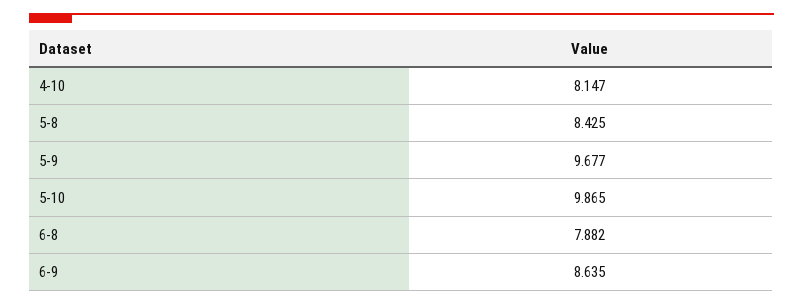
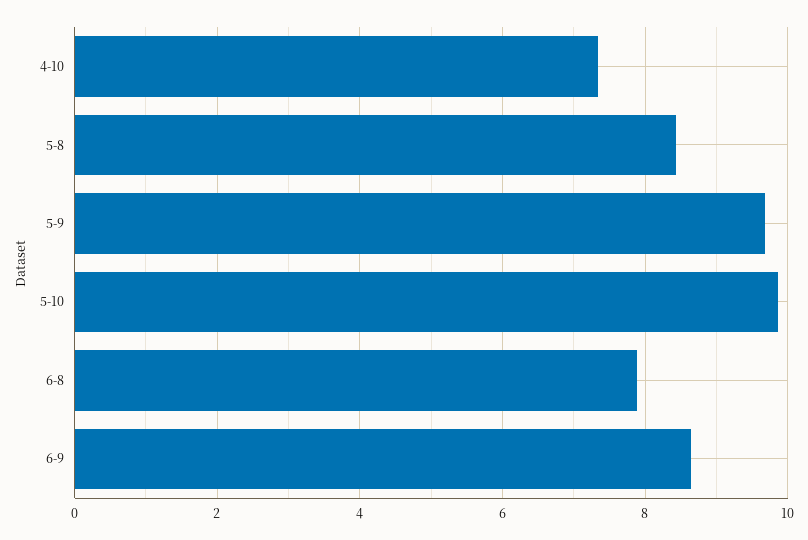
  {
-   "4-10": 8.147,
+   "4-10": 7.4,
    "5-8": 8.425,
    "5-9": 9.677,
    "5-10": 9.865,
    "6-8": 7.882,
    "6-9": 8.635
  }

